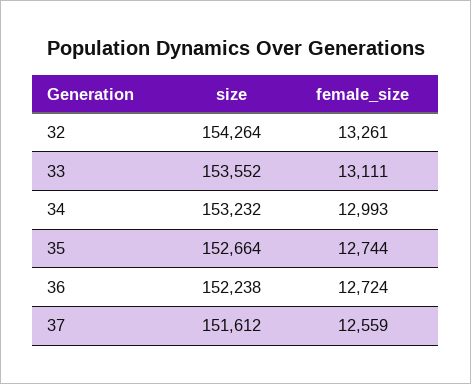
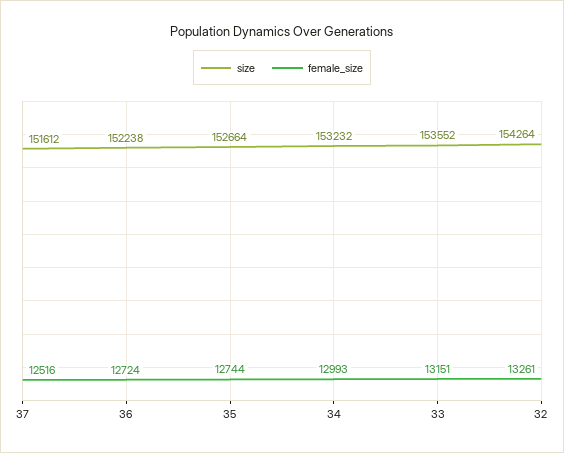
  {
    "size": {
      "32": 154264,
      "33": 153552,
      "34": 153232,
      "35": 152664,
      "36": 152238,
      "37": 151612
    },
    "female_size": {
      "32": 13261,
-     "33": 13111,
+     "33": 13151,
      "34": 12993,
      "35": 12744,
      "36": 12724,
-     "37": 12559
+     "37": 12516
    }
  }

